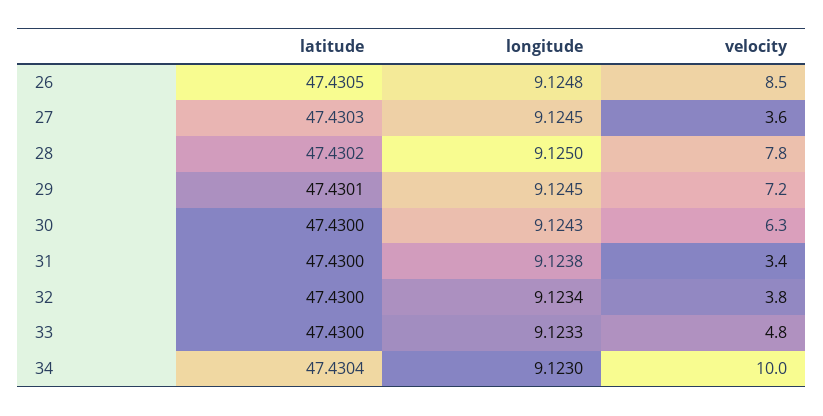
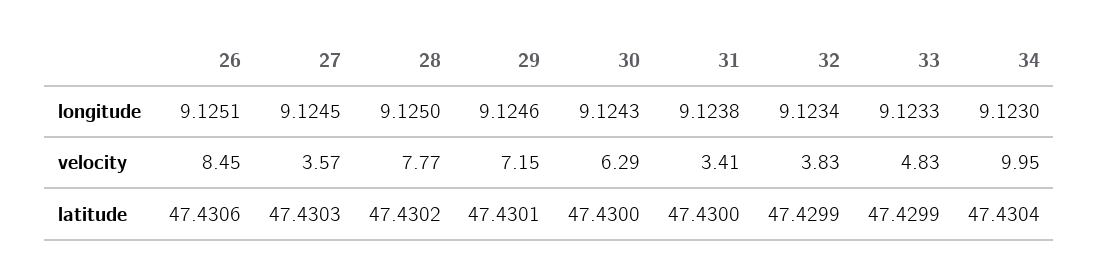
  {
    "latitude": {
-     "26": 47.4305,
+     "26": 47.4306,
      "27": 47.4303,
      "28": 47.4302,
      "29": 47.4301,
      "30": 47.43,
      "31": 47.43,
-     "32": 47.43,
+     "32": 47.4299,
-     "33": 47.43,
+     "33": 47.4299,
      "34": 47.4304
    },
    "longitude": {
-     "26": 9.1248,
+     "26": 9.1251,
      "27": 9.1245,
      "28": 9.125,
-     "29": 9.1245,
+     "29": 9.1246,
      "30": 9.1243,
      "31": 9.1238,
      "32": 9.1234,
      "33": 9.1233,
      "34": 9.123
    },
    "velocity": {
      "26": 8.45,
      "27": 3.57,
      "28": 7.77,
      "29": 7.15,
      "30": 6.29,
      "31": 3.41,
      "32": 3.83,
      "33": 4.83,
      "34": 9.95
    }
  }

